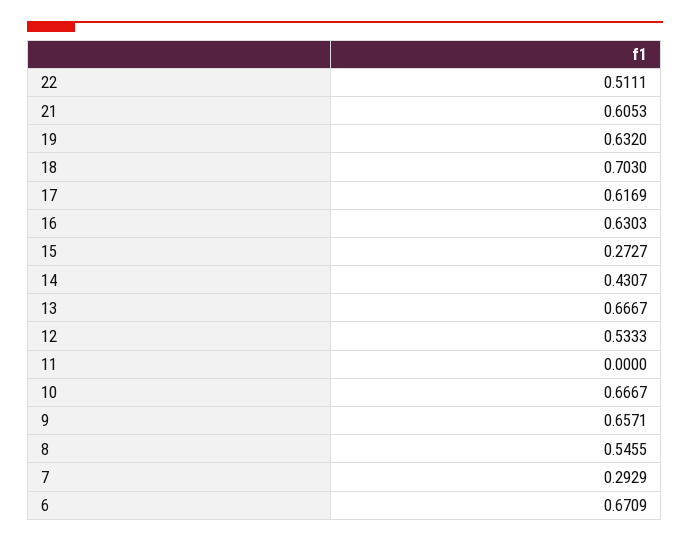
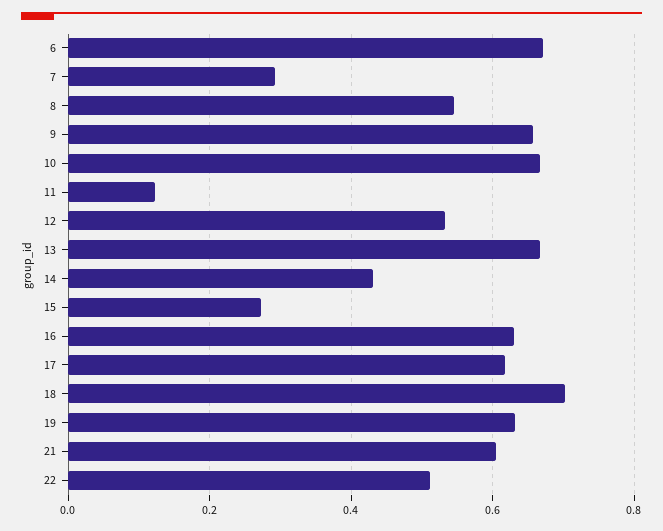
  {
    "22": 0.5111,
    "21": 0.6053,
    "19": 0.632,
    "18": 0.703,
    "17": 0.6169,
    "16": 0.6303,
    "15": 0.2727,
    "14": 0.4307,
    "13": 0.6667,
    "12": 0.5333,
-   "11": 0,
+   "11": 0.12,
    "10": 0.6667,
    "9": 0.6571,
    "8": 0.5455,
    "7": 0.2929,
    "6": 0.6709
  }

